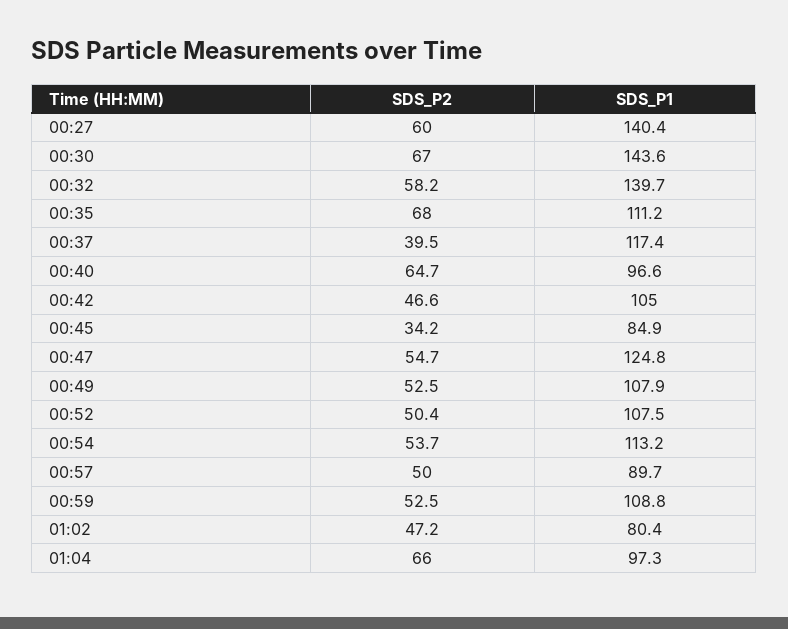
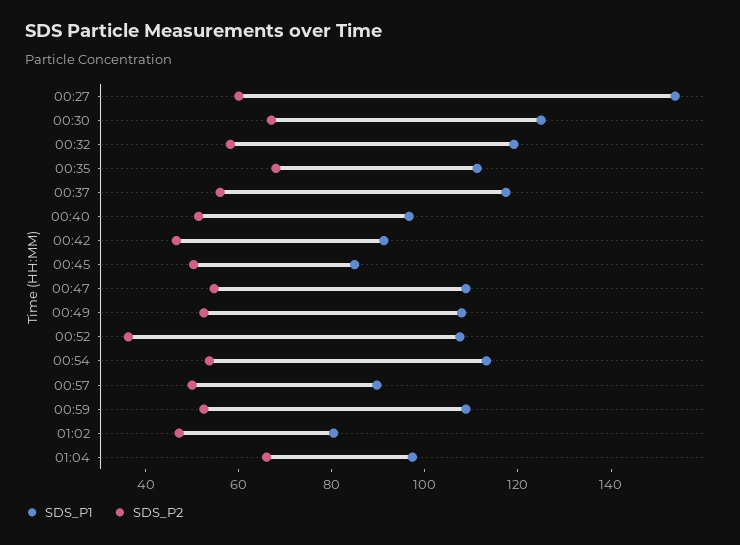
  {
    "SDS_P2": {
      "00:27": 60,
      "00:30": 67,
      "00:32": 58.2,
      "00:35": 68,
-     "00:37": 39.5,
+     "00:37": 55,
-     "00:40": 64.7,
+     "00:40": 50,
      "00:42": 46.6,
-     "00:45": 34.2,
+     "00:45": 50,
      "00:47": 54.7,
      "00:49": 52.5,
-     "00:52": 50.4,
+     "00:52": 35,
      "00:54": 53.7,
      "00:57": 50,
      "00:59": 52.5,
      "01:02": 47.2,
      "01:04": 66
    },
    "SDS_P1": {
-     "00:27": 140.4,
+     "00:27": 155,
-     "00:30": 143.6,
+     "00:30": 125,
-     "00:32": 139.7,
+     "00:32": 120,
      "00:35": 111.2,
      "00:37": 117.4,
      "00:40": 96.6,
-     "00:42": 105,
+     "00:42": 90,
      "00:45": 84.9,
-     "00:47": 124.8,
+     "00:47": 110,
      "00:49": 107.9,
      "00:52": 107.5,
      "00:54": 113.2,
      "00:57": 89.7,
      "00:59": 108.8,
      "01:02": 80.4,
      "01:04": 97.3
    }
  }

